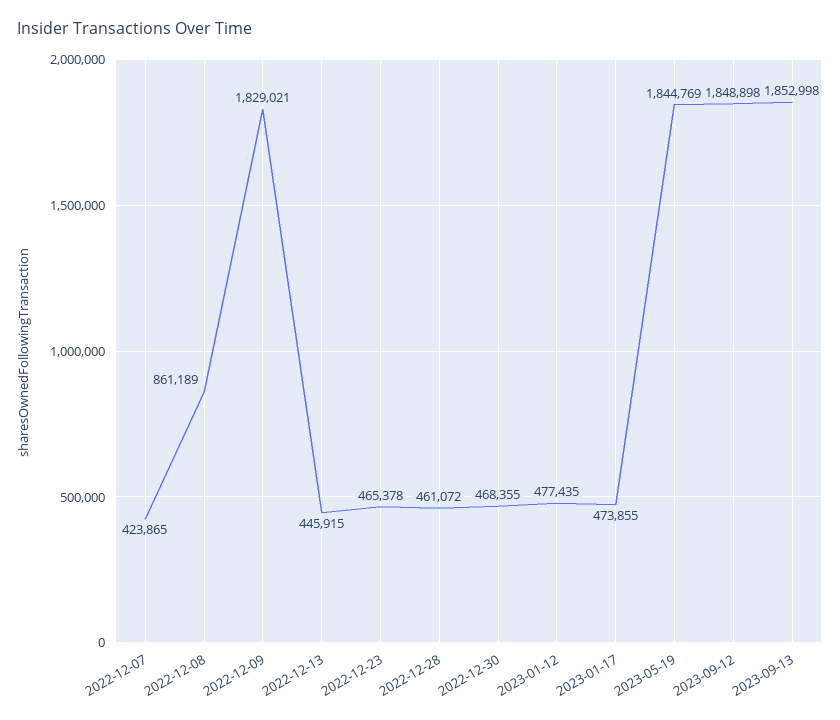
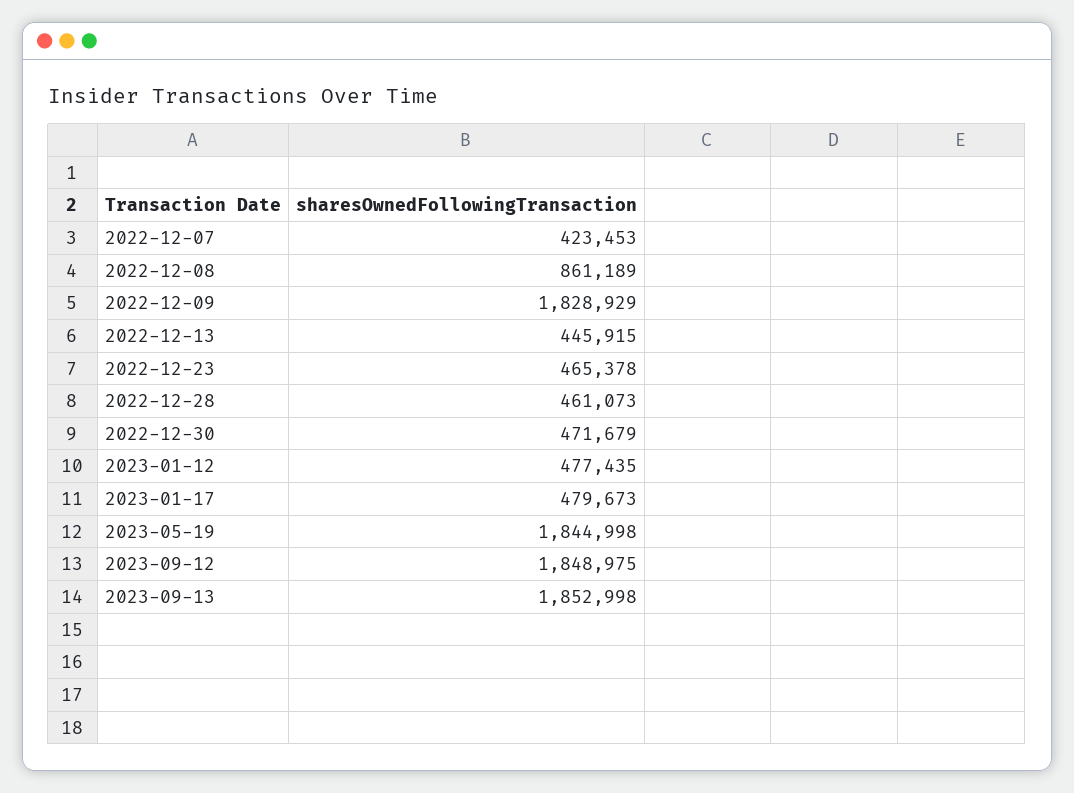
  {
-   "2022-12-07": 423865,
+   "2022-12-07": 423453,
    "2022-12-08": 861189,
-   "2022-12-09": 1829021,
+   "2022-12-09": 1828929,
    "2022-12-13": 445915,
    "2022-12-23": 465378,
-   "2022-12-28": 461072,
+   "2022-12-28": 461073,
-   "2022-12-30": 468355,
+   "2022-12-30": 471679,
    "2023-01-12": 477435,
-   "2023-01-17": 473855,
+   "2023-01-17": 479673,
-   "2023-05-19": 1844769,
+   "2023-05-19": 1844998,
-   "2023-09-12": 1848898,
+   "2023-09-12": 1848975,
    "2023-09-13": 1852998
  }

